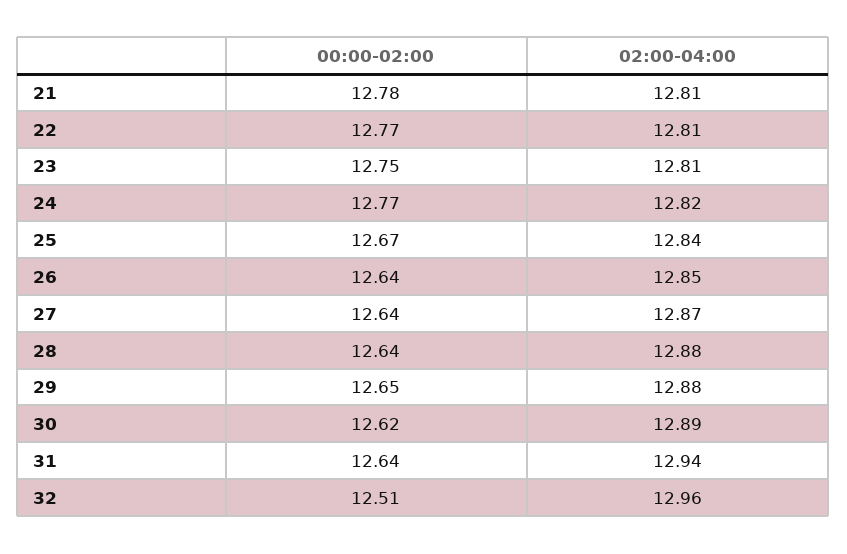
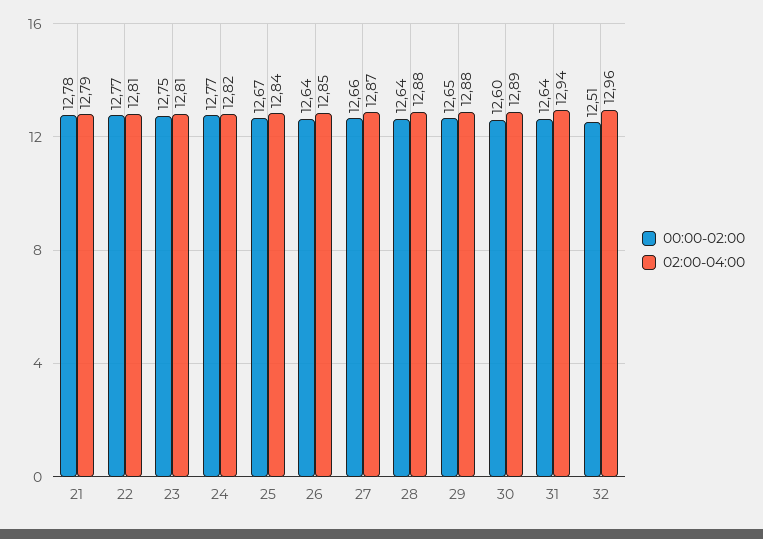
  {
    "00:00-02:00": {
      "21": 12.78,
      "22": 12.77,
      "23": 12.75,
      "24": 12.77,
      "25": 12.67,
      "26": 12.64,
-     "27": 12.64,
+     "27": 12.66,
      "28": 12.64,
      "29": 12.65,
-     "30": 12.62,
+     "30": 12.6,
      "31": 12.64,
      "32": 12.51
    },
    "02:00-04:00": {
-     "21": 12.81,
+     "21": 12.79,
      "22": 12.81,
      "23": 12.81,
      "24": 12.82,
      "25": 12.84,
      "26": 12.85,
      "27": 12.87,
      "28": 12.88,
      "29": 12.88,
      "30": 12.89,
      "31": 12.94,
      "32": 12.96
    }
  }

